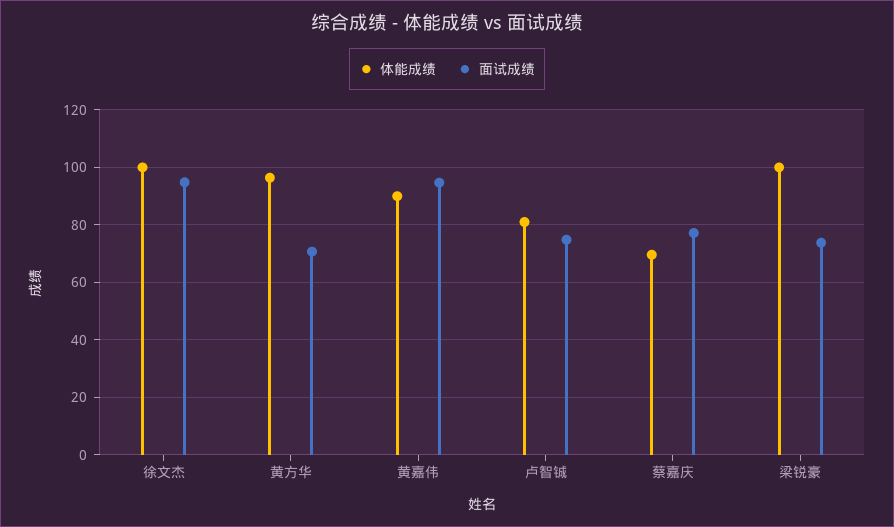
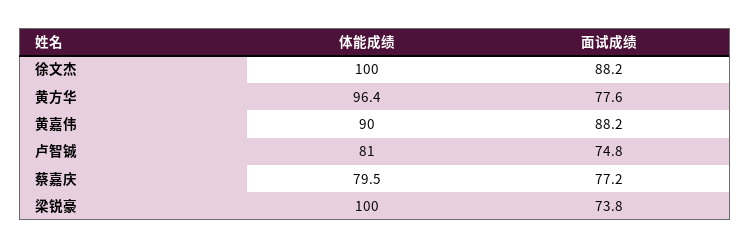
  {
    "体能成绩": {
      "徐文杰": 100,
      "黄方华": 96.4,
      "黄嘉伟": 90,
      "卢智铖": 81,
-     "蔡嘉庆": 70,
+     "蔡嘉庆": 79.5,
      "梁锐豪": 100
    },
    "面试成绩": {
-     "徐文杰": 95,
+     "徐文杰": 88.2,
-     "黄方华": 70,
+     "黄方华": 77.6,
-     "黄嘉伟": 95,
+     "黄嘉伟": 88.2,
      "卢智铖": 74.8,
      "蔡嘉庆": 77.2,
      "梁锐豪": 73.8
    }
  }

